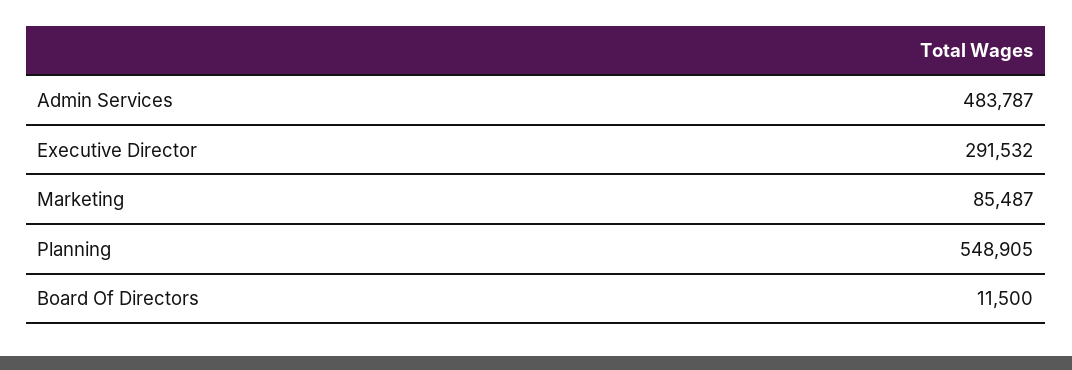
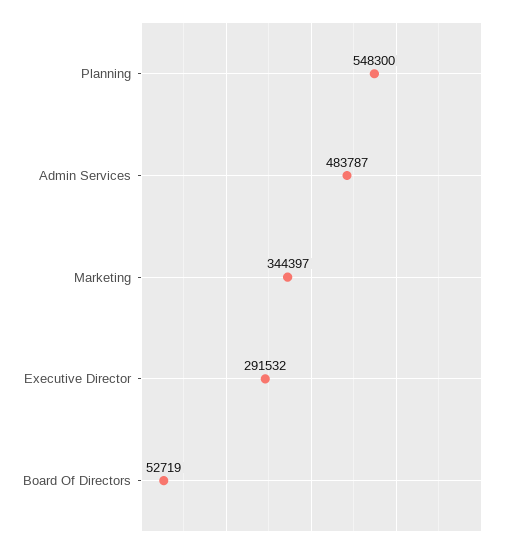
  {
    "Admin Services": 483787,
    "Executive Director": 291532,
-   "Marketing": 85487,
+   "Marketing": 344397,
-   "Planning": 548905,
+   "Planning": 548300,
-   "Board Of Directors": 11500
+   "Board Of Directors": 52719
  }

